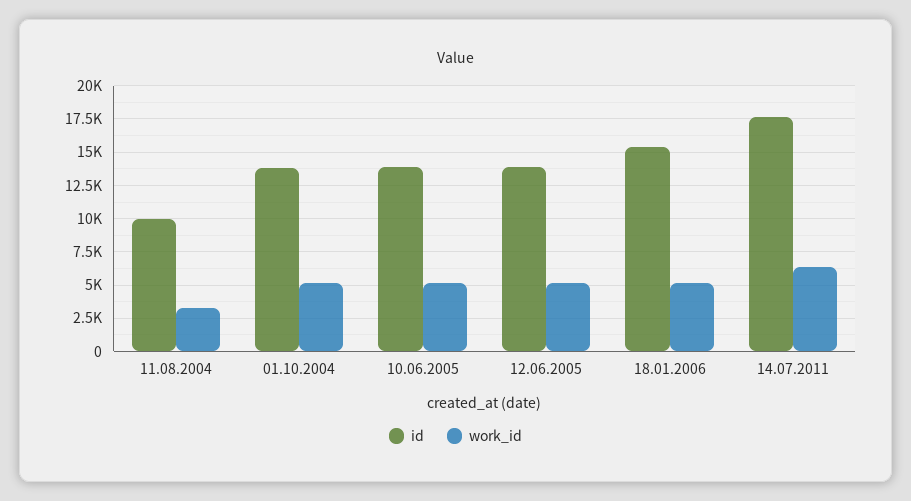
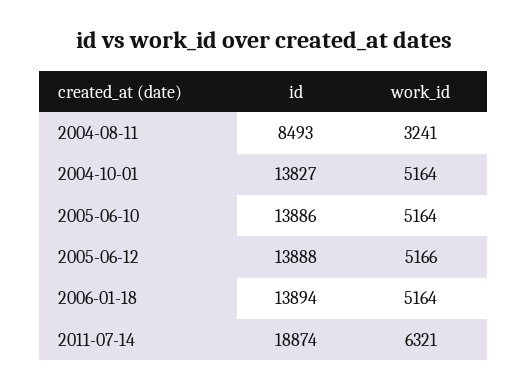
  {
    "id": {
-     "11.08.2004": 10000,
+     "11.08.2004": 8493,
      "01.10.2004": 13827,
      "10.06.2005": 13886,
      "12.06.2005": 13888,
-     "18.01.2006": 15500,
+     "18.01.2006": 13894,
-     "14.07.2011": 17500
+     "14.07.2011": 18874
    },
    "work_id": {
      "11.08.2004": 3241,
      "01.10.2004": 5164,
      "10.06.2005": 5164,
      "12.06.2005": 5166,
      "18.01.2006": 5164,
      "14.07.2011": 6321
    }
  }

